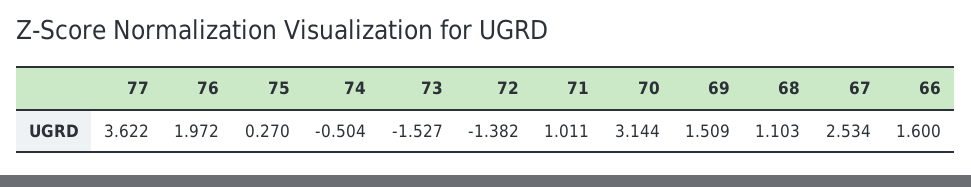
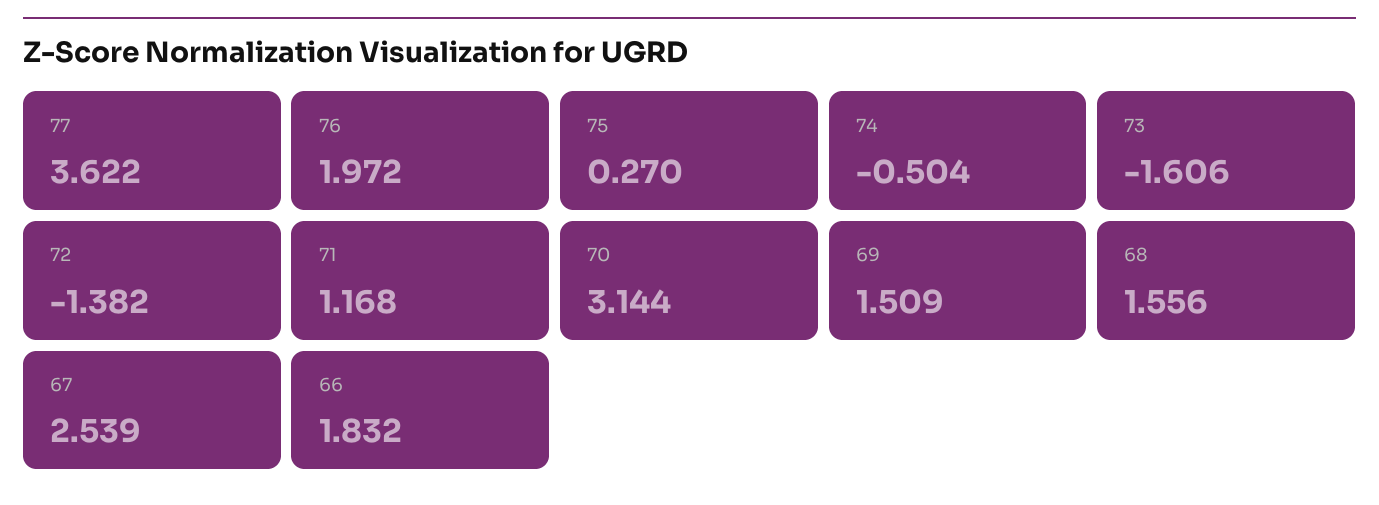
  {
    "77": 3.622,
    "76": 1.972,
    "75": 0.27,
    "74": -0.504,
-   "73": -1.527,
+   "73": -1.606,
    "72": -1.382,
-   "71": 1.011,
+   "71": 1.168,
    "70": 3.144,
    "69": 1.509,
-   "68": 1.103,
+   "68": 1.556,
-   "67": 2.534,
+   "67": 2.539,
-   "66": 1.6
+   "66": 1.832
  }

